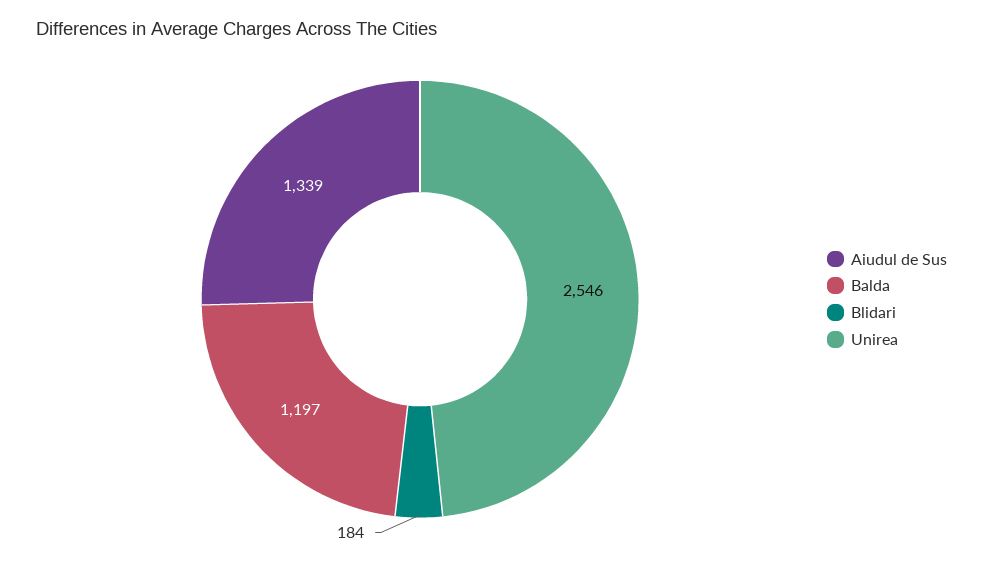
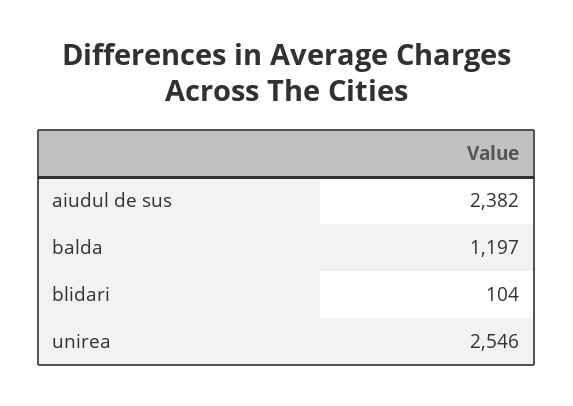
  {
-   "Aiudul de Sus": 1339,
+   "Aiudul de Sus": 2382,
    "Balda": 1197,
-   "Blidari": 184,
+   "Blidari": 104,
    "Unirea": 2546
  }

